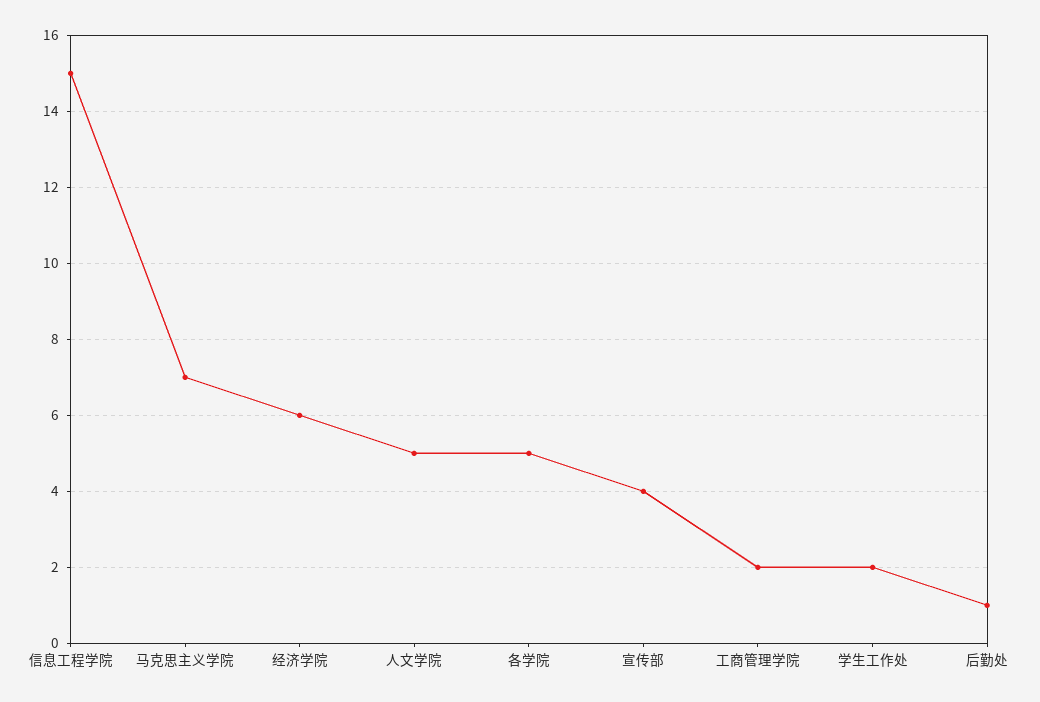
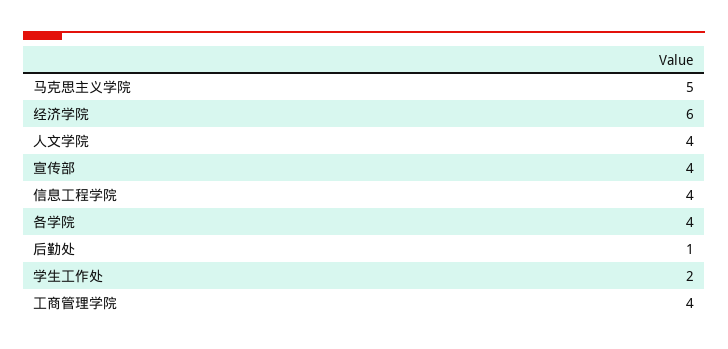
  {
-   "信息工程学院": 15,
+   "信息工程学院": 4,
-   "马克思主义学院": 7,
+   "马克思主义学院": 5,
    "经济学院": 6,
-   "人文学院": 5,
+   "人文学院": 4,
-   "各学院": 5,
+   "各学院": 4,
    "宣传部": 4,
-   "工商管理学院": 2,
+   "工商管理学院": 4,
    "学生工作处": 2,
    "后勤处": 1
  }

